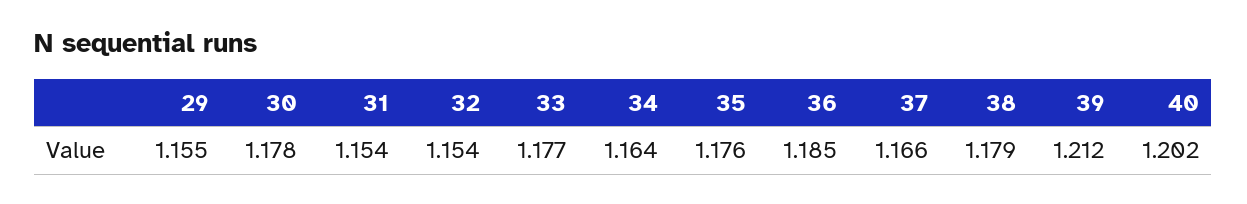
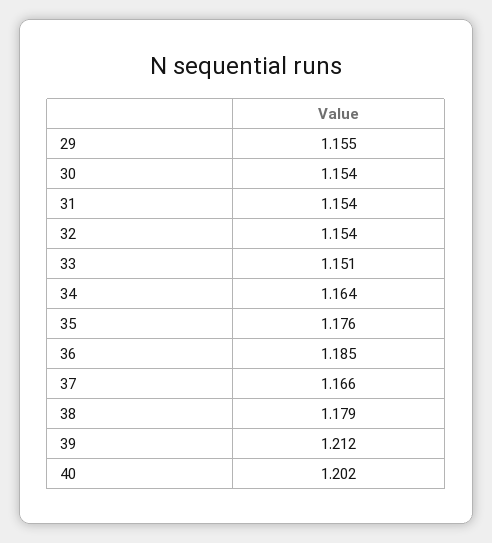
  {
    "29": 1.155,
-   "30": 1.178,
+   "30": 1.154,
    "31": 1.154,
    "32": 1.154,
-   "33": 1.177,
+   "33": 1.151,
    "34": 1.164,
    "35": 1.176,
    "36": 1.185,
    "37": 1.166,
    "38": 1.179,
    "39": 1.212,
    "40": 1.202
  }

